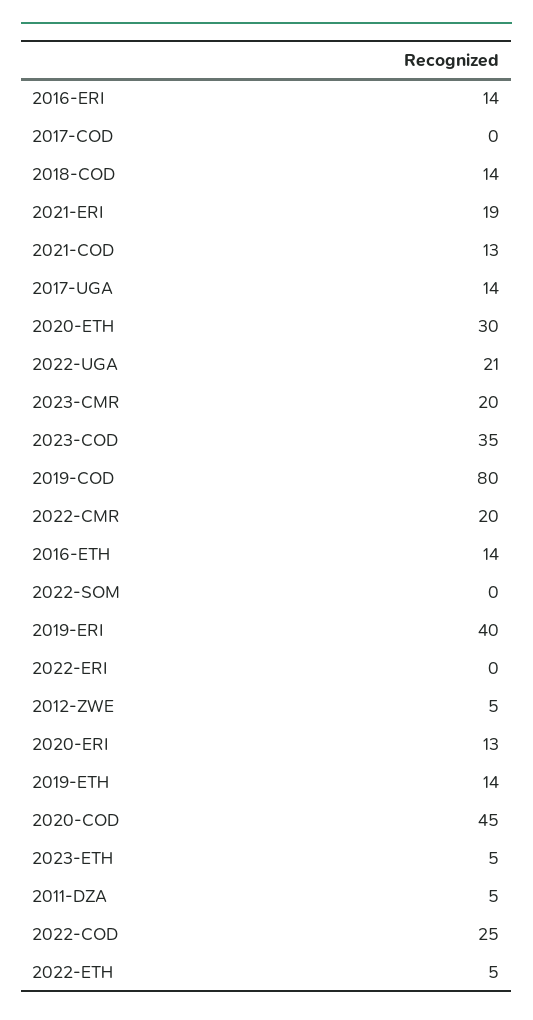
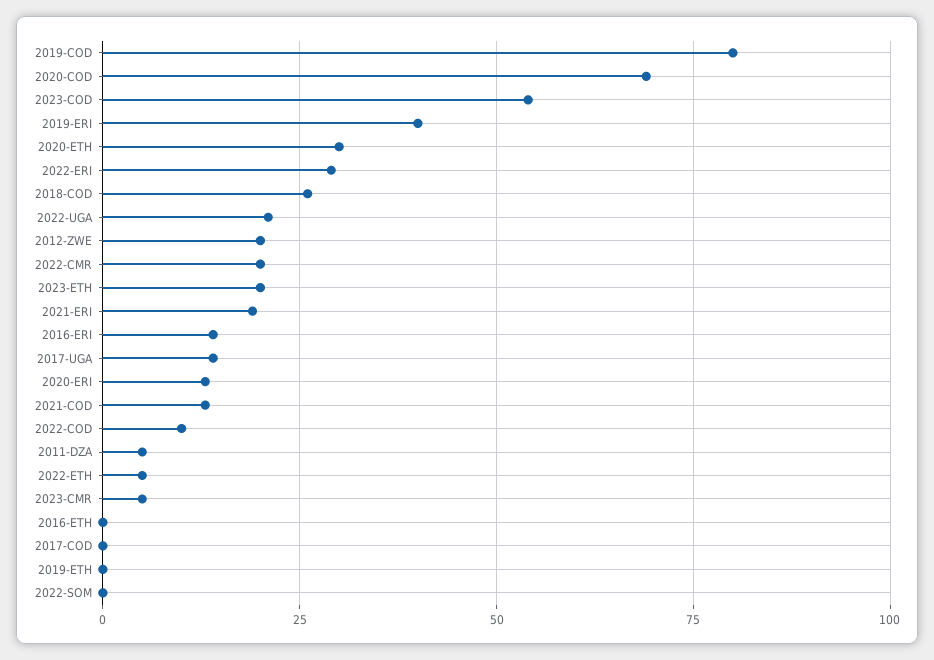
  {
    "2016-ERI": 14,
    "2017-COD": 0,
-   "2018-COD": 14,
+   "2018-COD": 25,
    "2021-ERI": 19,
    "2021-COD": 13,
    "2017-UGA": 14,
    "2020-ETH": 30,
    "2022-UGA": 21,
-   "2023-CMR": 20,
+   "2023-CMR": 5,
-   "2023-COD": 35,
+   "2023-COD": 55,
    "2019-COD": 80,
    "2022-CMR": 20,
-   "2016-ETH": 14,
+   "2016-ETH": 0,
    "2022-SOM": 0,
    "2019-ERI": 40,
-   "2022-ERI": 0,
+   "2022-ERI": 30,
-   "2012-ZWE": 5,
+   "2012-ZWE": 20,
    "2020-ERI": 13,
-   "2019-ETH": 14,
+   "2019-ETH": 0,
-   "2020-COD": 45,
+   "2020-COD": 70,
-   "2023-ETH": 5,
+   "2023-ETH": 20,
    "2011-DZA": 5,
-   "2022-COD": 25,
+   "2022-COD": 10,
    "2022-ETH": 5
  }

